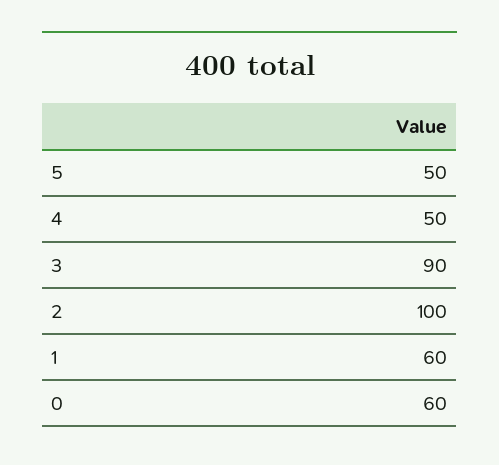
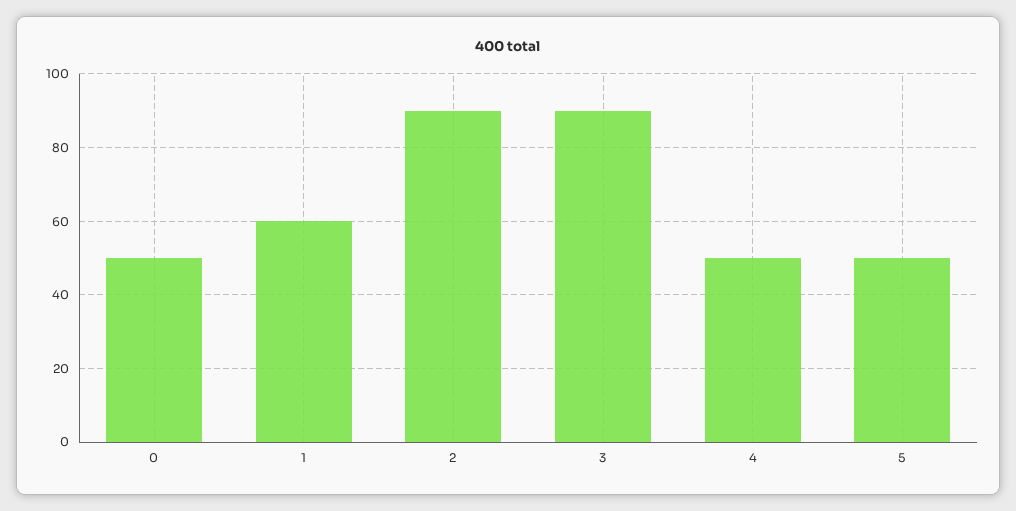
  {
    "5": 50,
    "4": 50,
    "3": 90,
-   "2": 100,
+   "2": 90,
    "1": 60,
-   "0": 60
+   "0": 50
  }

